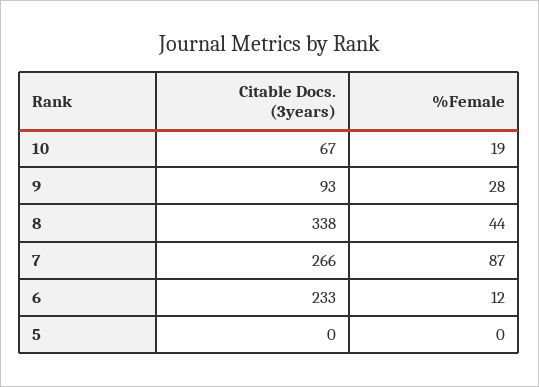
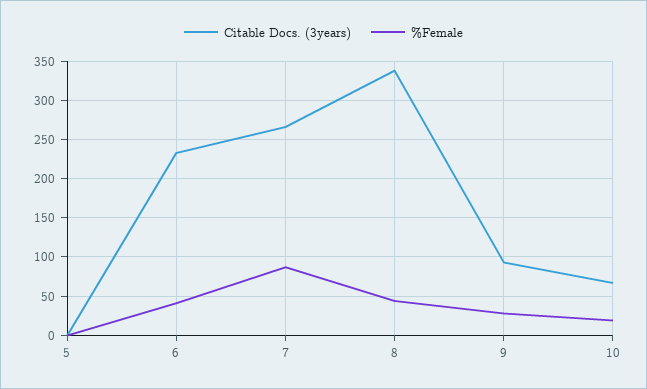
  {
    "Citable Docs. (3years)": {
      "10": 67,
      "9": 93,
      "8": 338,
      "7": 266,
      "6": 233,
      "5": 0
    },
    "%Female": {
      "10": 19,
      "9": 28,
      "8": 44,
      "7": 87,
-     "6": 12,
+     "6": 40,
      "5": 0
    }
  }

